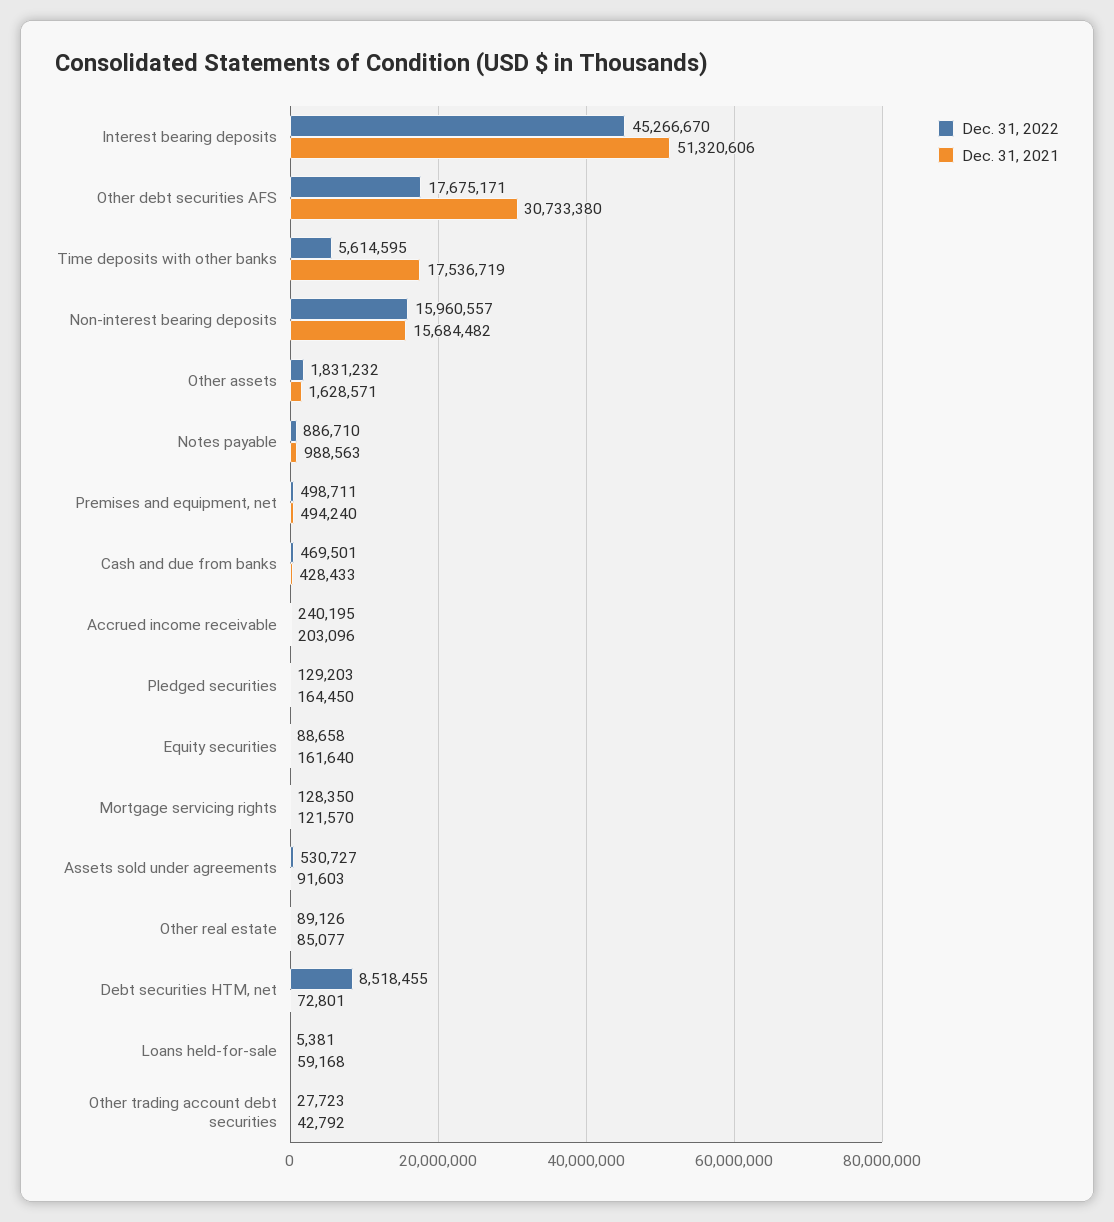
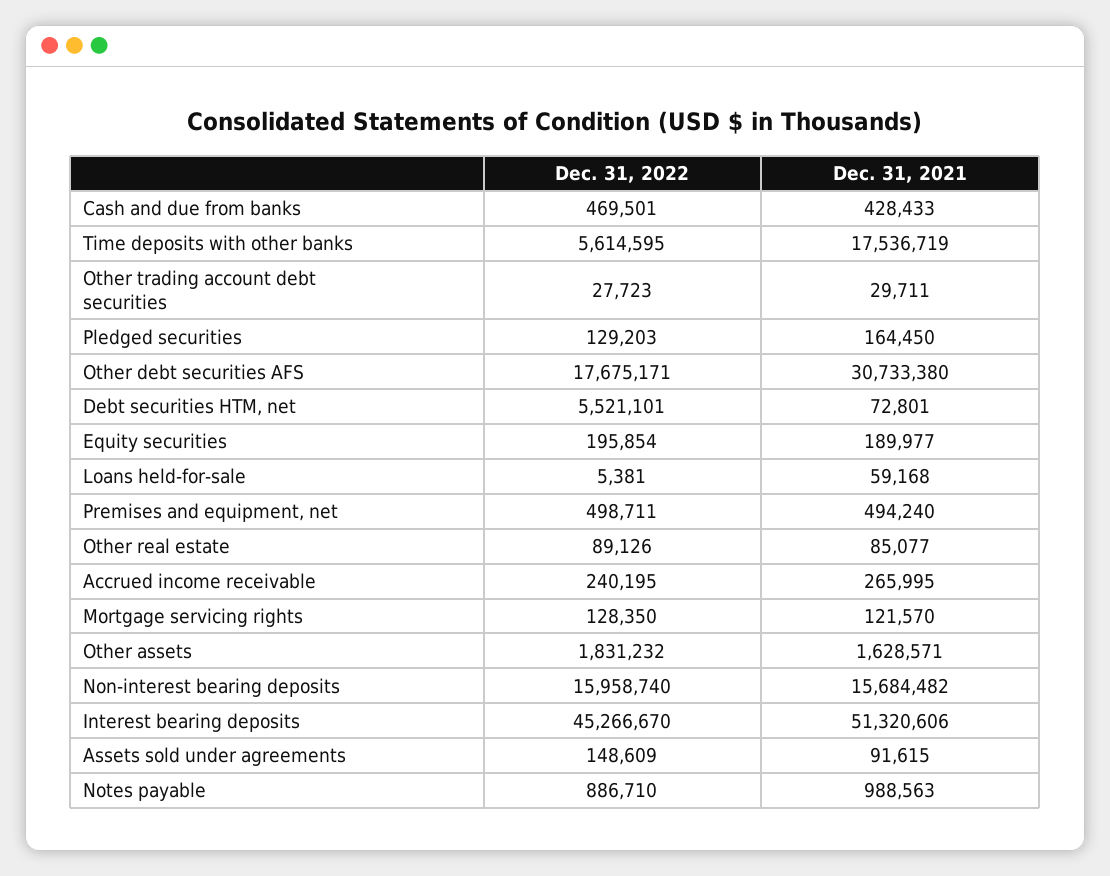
  {
    "Dec. 31, 2022": {
      "Interest bearing deposits": 45266670,
      "Other debt securities AFS": 17675171,
      "Time deposits with other banks": 5614595,
-     "Non-interest bearing deposits": 15960557,
+     "Non-interest bearing deposits": 15958740,
      "Other assets": 1831232,
      "Notes payable": 886710,
      "Premises and equipment, net": 498711,
      "Cash and due from banks": 469501,
      "Accrued income receivable": 240195,
      "Pledged securities": 129203,
-     "Equity securities": 88658,
+     "Equity securities": 195854,
      "Mortgage servicing rights": 128350,
-     "Assets sold under agreements": 530727,
+     "Assets sold under agreements": 148609,
      "Other real estate": 89126,
-     "Debt securities HTM, net": 8518455,
+     "Debt securities HTM, net": 5521101,
      "Loans held-for-sale": 5381,
      "Other trading account debt securities": 27723
    },
    "Dec. 31, 2021": {
      "Interest bearing deposits": 51320606,
      "Other debt securities AFS": 30733380,
      "Time deposits with other banks": 17536719,
      "Non-interest bearing deposits": 15684482,
      "Other assets": 1628571,
      "Notes payable": 988563,
      "Premises and equipment, net": 494240,
      "Cash and due from banks": 428433,
-     "Accrued income receivable": 203096,
+     "Accrued income receivable": 265995,
      "Pledged securities": 164450,
-     "Equity securities": 161640,
+     "Equity securities": 189977,
      "Mortgage servicing rights": 121570,
-     "Assets sold under agreements": 91603,
+     "Assets sold under agreements": 91615,
      "Other real estate": 85077,
      "Debt securities HTM, net": 72801,
      "Loans held-for-sale": 59168,
-     "Other trading account debt securities": 42792
+     "Other trading account debt securities": 29711
    }
  }

